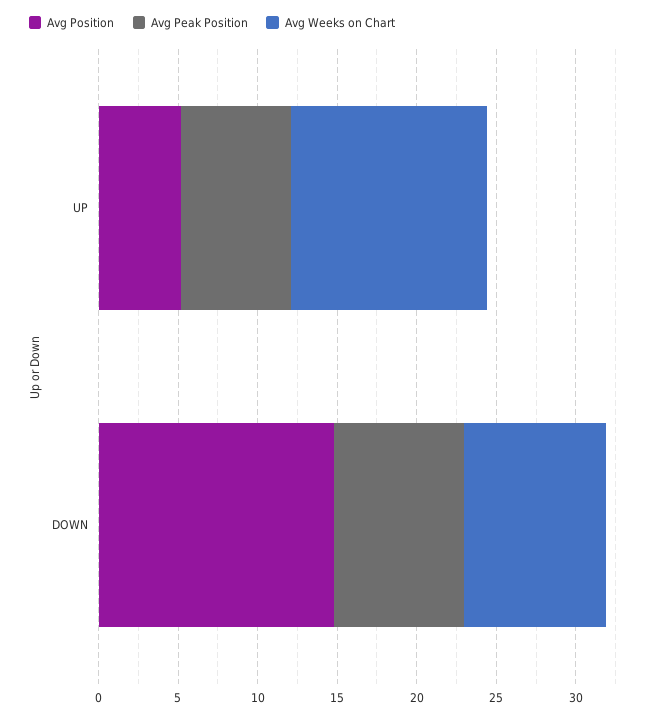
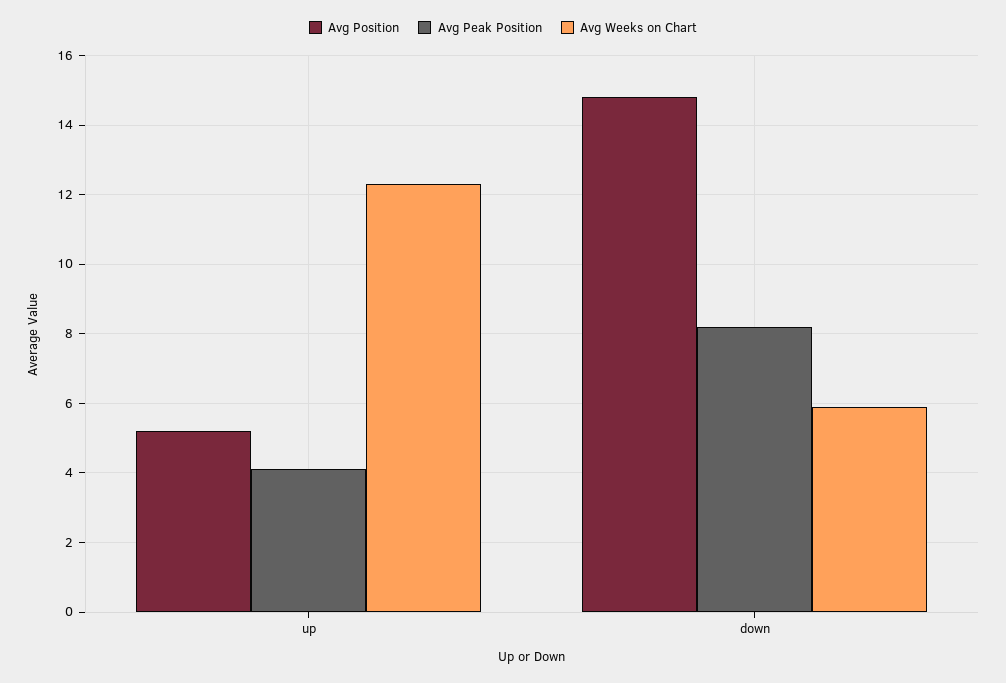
  {
    "Avg Position": {
      "UP": 5,
      "DOWN": 15
    },
    "Avg Peak Position": {
-     "UP": 7,
+     "UP": 4,
      "DOWN": 8
    },
    "Avg Weeks on Chart": {
      "UP": 12.5,
-     "DOWN": 9
+     "DOWN": 6
    }
  }

